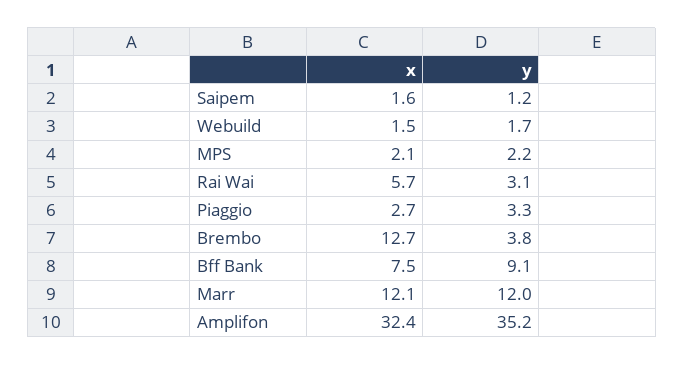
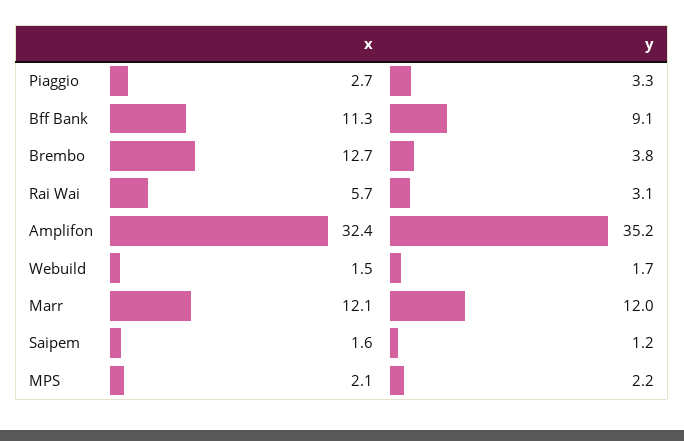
  {
    "x": {
      "Saipem": 1.6,
      "Webuild": 1.5,
      "MPS": 2.1,
      "Rai Wai": 5.7,
      "Piaggio": 2.7,
      "Brembo": 12.7,
-     "Bff Bank": 7.5,
+     "Bff Bank": 11.3,
      "Marr": 12.1,
      "Amplifon": 32.4
    },
    "y": {
      "Saipem": 1.2,
      "Webuild": 1.7,
      "MPS": 2.2,
      "Rai Wai": 3.1,
      "Piaggio": 3.3,
      "Brembo": 3.8,
      "Bff Bank": 9.1,
      "Marr": 12,
      "Amplifon": 35.2
    }
  }

